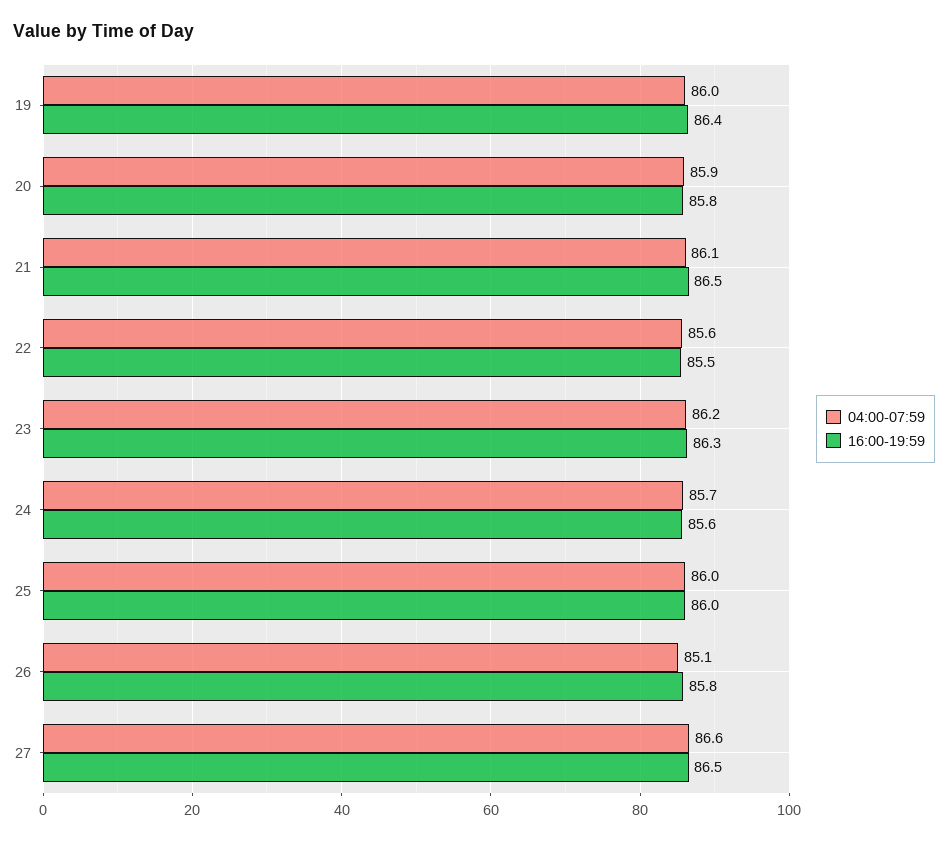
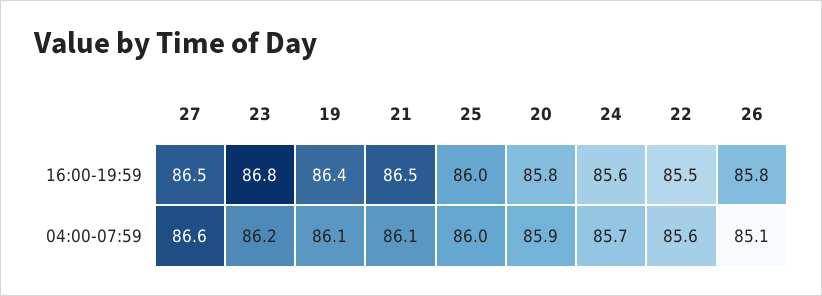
  {
    "04:00-07:59": {
-     "19": 86,
+     "19": 86.1,
      "20": 85.9,
      "21": 86.1,
      "22": 85.6,
      "23": 86.2,
      "24": 85.7,
      "25": 86,
      "26": 85.1,
      "27": 86.6
    },
    "16:00-19:59": {
      "19": 86.4,
      "20": 85.8,
      "21": 86.5,
      "22": 85.5,
-     "23": 86.3,
+     "23": 86.8,
      "24": 85.6,
      "25": 86,
      "26": 85.8,
      "27": 86.5
    }
  }

